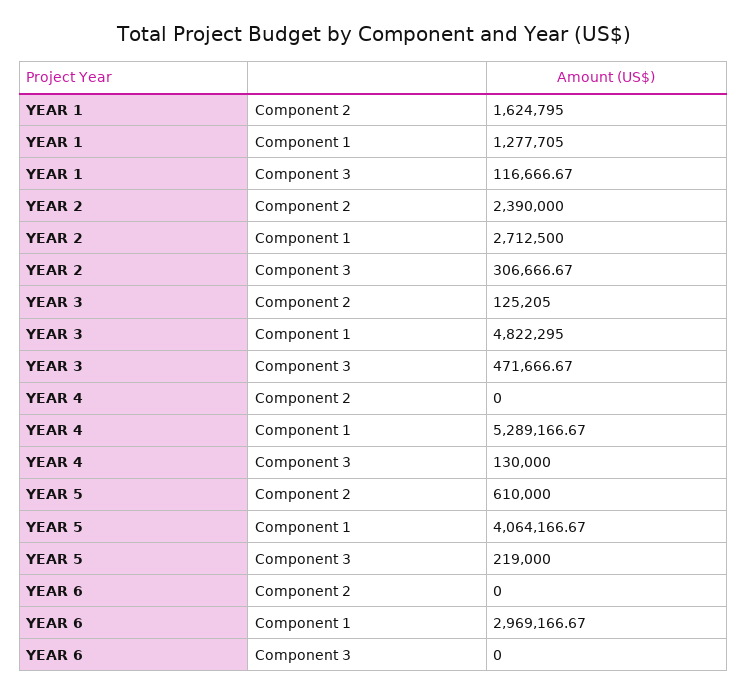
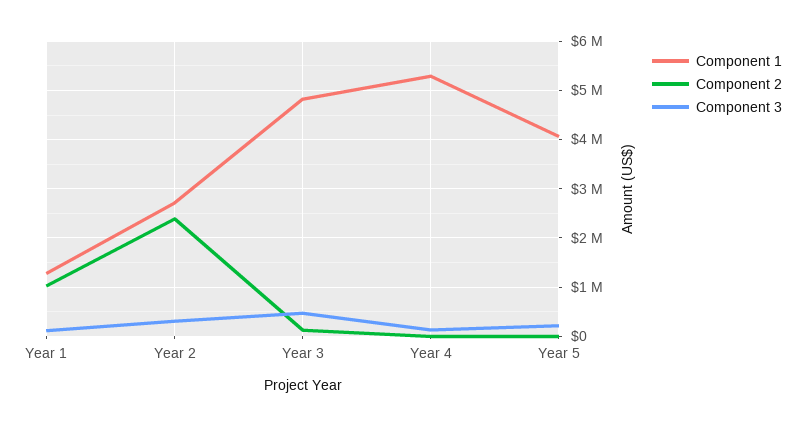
  {
    "Component 2": {
-     "YEAR 1": 1624795,
+     "YEAR 1": 1000000,
      "YEAR 2": 2390000,
      "YEAR 3": 125205,
      "YEAR 4": 0,
-     "YEAR 5": 610000,
+     "YEAR 5": 0
-     "YEAR 6": 0
    },
    "Component 1": {
      "YEAR 1": 1277705,
      "YEAR 2": 2712500,
      "YEAR 3": 4822295,
      "YEAR 4": 5289166.67,
-     "YEAR 5": 4064166.67,
+     "YEAR 5": 4064166.67
-     "YEAR 6": 2969166.67
    },
    "Component 3": {
      "YEAR 1": 116666.67,
      "YEAR 2": 306666.67,
      "YEAR 3": 471666.67,
      "YEAR 4": 130000,
-     "YEAR 5": 219000,
+     "YEAR 5": 219000
-     "YEAR 6": 0
    }
  }

